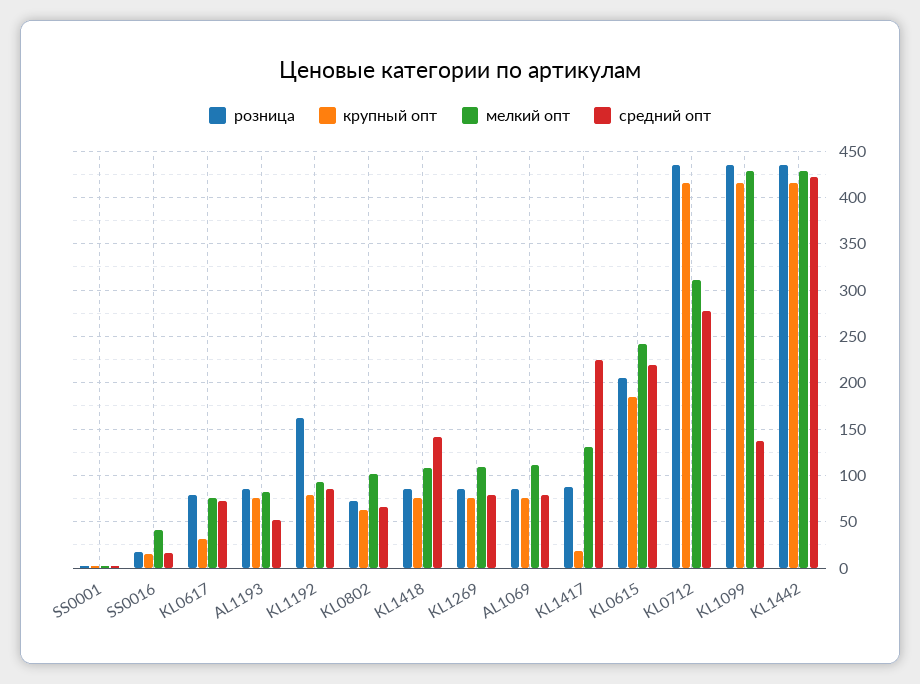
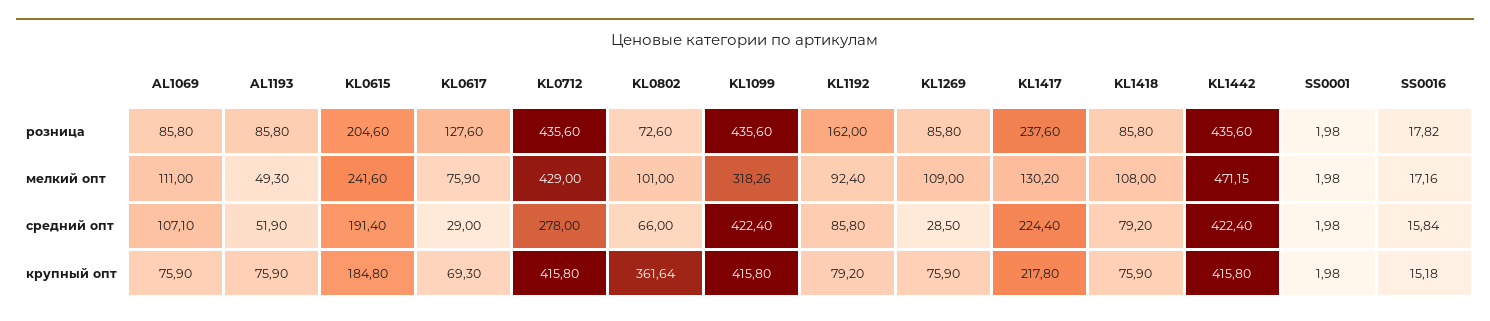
  {
    "розница": {
      "SS0001": 1.98,
      "SS0016": 17.82,
-     "KL0617": 80,
+     "KL0617": 127.6,
      "AL1193": 85.8,
      "KL1192": 162,
      "KL0802": 72.6,
      "KL1418": 85.8,
      "KL1269": 85.8,
      "AL1069": 85.8,
-     "KL1417": 90,
+     "KL1417": 237.6,
      "KL0615": 204.6,
      "KL0712": 435.6,
      "KL1099": 435.6,
      "KL1442": 435.6
    },
    "крупный опт": {
      "SS0001": 1.98,
      "SS0016": 15.18,
-     "KL0617": 30,
+     "KL0617": 69.3,
      "AL1193": 75.9,
      "KL1192": 79.2,
-     "KL0802": 60,
+     "KL0802": 361.64,
      "KL1418": 75.9,
      "KL1269": 75.9,
      "AL1069": 75.9,
-     "KL1417": 20,
+     "KL1417": 217.8,
      "KL0615": 184.8,
      "KL0712": 415.8,
      "KL1099": 415.8,
      "KL1442": 415.8
    },
    "мелкий опт": {
      "SS0001": 1.98,
-     "SS0016": 40,
+     "SS0016": 17.16,
      "KL0617": 75.9,
-     "AL1193": 80,
+     "AL1193": 49.3,
      "KL1192": 92.4,
      "KL0802": 101,
      "KL1418": 108,
      "KL1269": 109,
      "AL1069": 111,
      "KL1417": 130.2,
      "KL0615": 241.6,
-     "KL0712": 310,
+     "KL0712": 429,
-     "KL1099": 430,
+     "KL1099": 318.26,
-     "KL1442": 430
+     "KL1442": 471.15
    },
    "средний опт": {
      "SS0001": 1.98,
      "SS0016": 15.84,
-     "KL0617": 70,
+     "KL0617": 29,
      "AL1193": 51.9,
      "KL1192": 85.8,
      "KL0802": 66,
-     "KL1418": 140,
+     "KL1418": 79.2,
-     "KL1269": 80,
+     "KL1269": 28.5,
-     "AL1069": 80,
+     "AL1069": 107.1,
      "KL1417": 224.4,
-     "KL0615": 220,
+     "KL0615": 191.4,
      "KL0712": 278,
-     "KL1099": 140,
+     "KL1099": 422.4,
      "KL1442": 422.4
    }
  }

